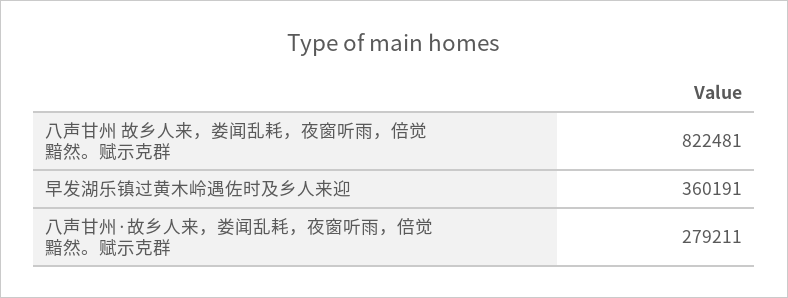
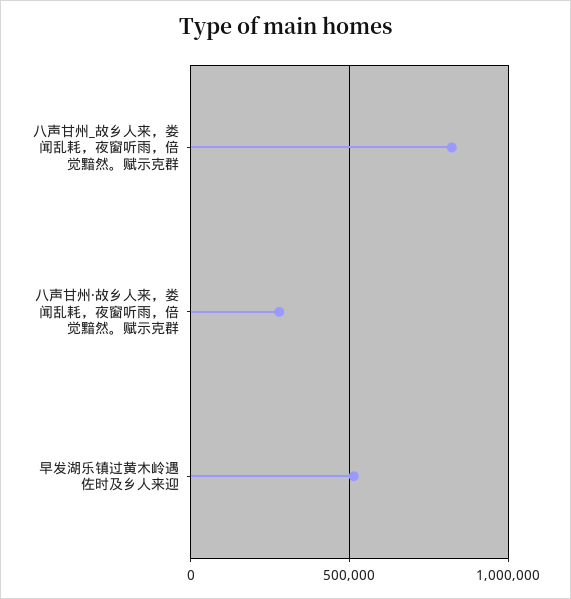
  {
    "八声甘州 故乡人来，娄闻乱耗，夜窗听雨，倍觉黯然。赋示克群": 822481,
-   "早发湖乐镇过黄木岭遇佐时及乡人来迎": 360191,
+   "早发湖乐镇过黄木岭遇佐时及乡人来迎": 500000,
    "八声甘州·故乡人来，娄闻乱耗，夜窗听雨，倍觉黯然。赋示克群": 279211
  }

